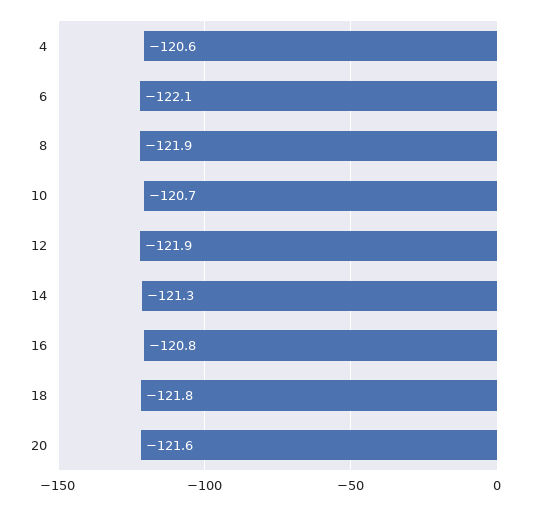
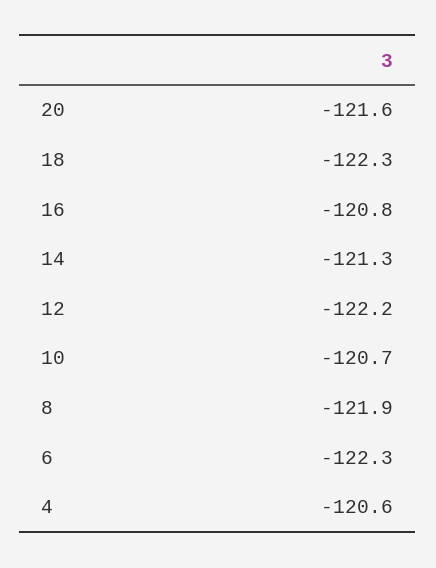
  {
    "4": -120.6,
-   "6": -122.1,
+   "6": -122.3,
    "8": -121.9,
    "10": -120.7,
-   "12": -121.9,
+   "12": -122.2,
    "14": -121.3,
    "16": -120.8,
-   "18": -121.8,
+   "18": -122.3,
    "20": -121.6
  }

